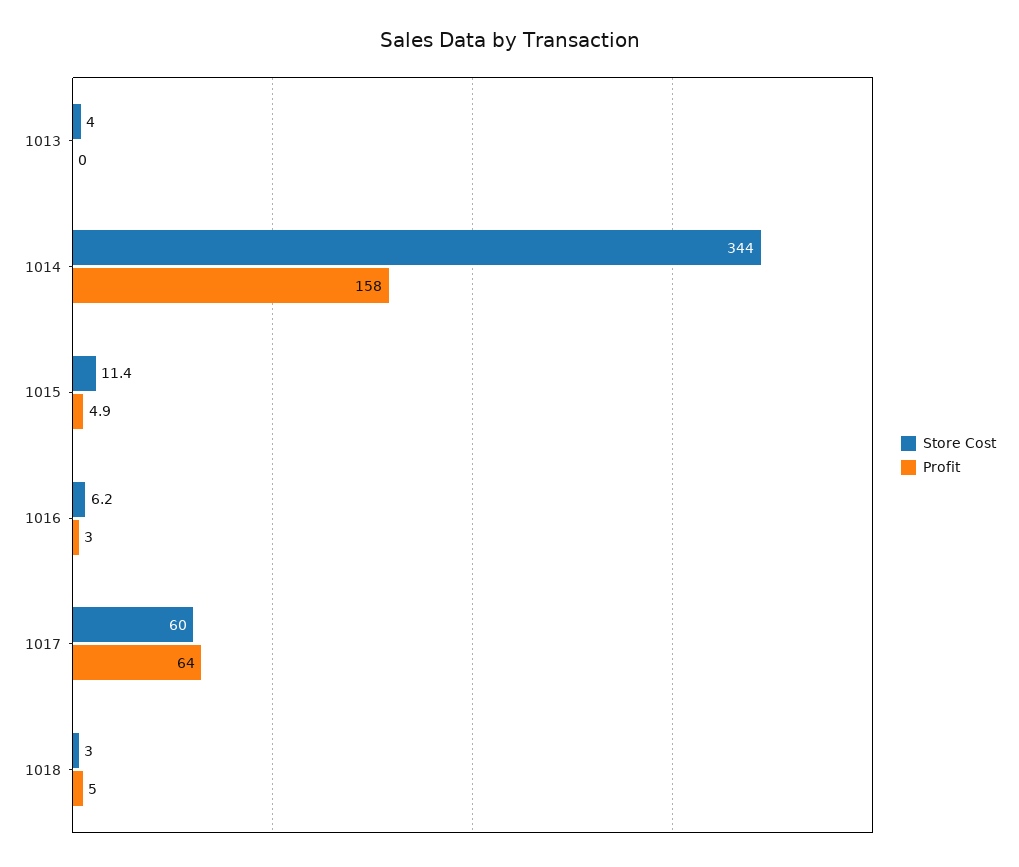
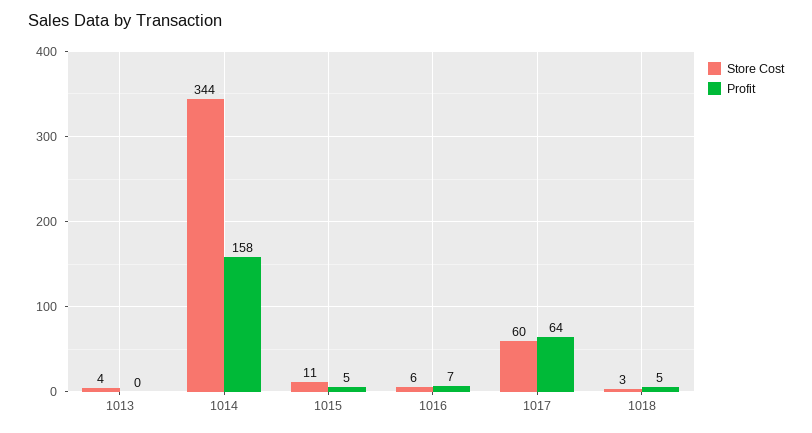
  {
    "Store Cost": {
      "1013": 4,
      "1014": 344,
      "1015": 11.4,
      "1016": 6.2,
      "1017": 60,
      "1018": 3
    },
    "Profit": {
      "1013": 0,
      "1014": 158,
      "1015": 4.9,
-     "1016": 3,
+     "1016": 7,
      "1017": 64,
      "1018": 5
    }
  }

